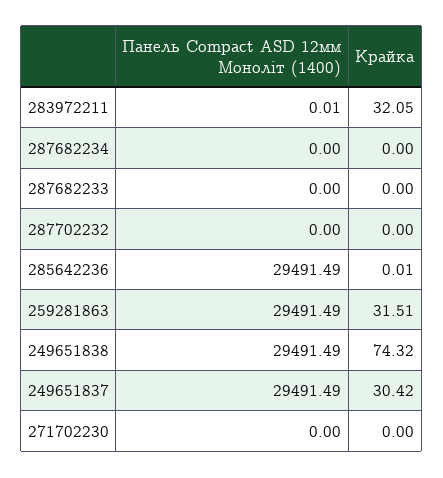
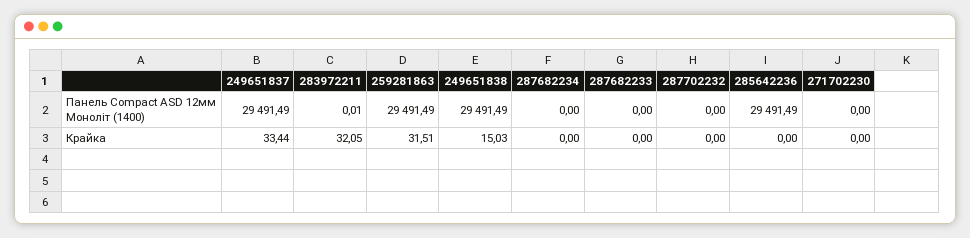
  {
    "Панель Compact ASD 12мм Моноліт (1400)": {
      "283972211": 0.01,
      "287682234": 0,
      "287682233": 0,
      "287702232": 0,
      "285642236": 29491.49,
      "259281863": 29491.49,
      "249651838": 29491.49,
      "249651837": 29491.49,
      "271702230": 0
    },
    "Крайка": {
      "283972211": 32.05,
      "287682234": 0,
      "287682233": 0,
      "287702232": 0,
-     "285642236": 0.01,
+     "285642236": 0,
      "259281863": 31.51,
-     "249651838": 74.32,
+     "249651838": 15.03,
-     "249651837": 30.42,
+     "249651837": 33.44,
      "271702230": 0
    }
  }

